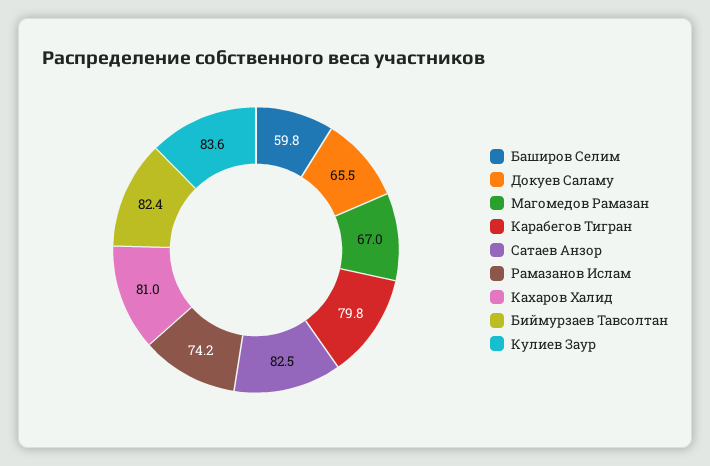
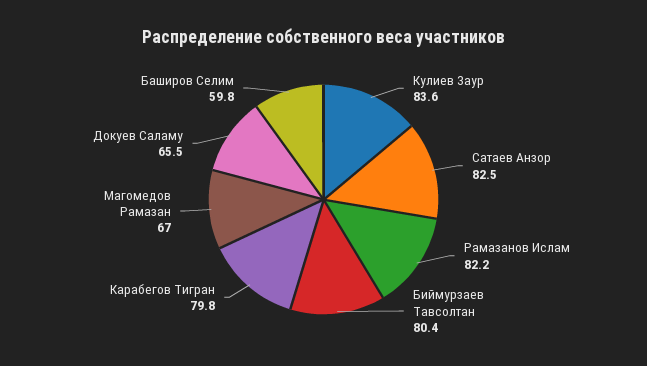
  {
    "Баширов Селим": 59.8,
    "Докуев Саламу": 65.5,
    "Магомедов Рамазан": 67,
    "Карабегов Тигран": 79.8,
    "Сатаев Анзор": 82.5,
-   "Рамазанов Ислам": 74.2,
+   "Рамазанов Ислам": 82.2,
-   "Кахаров Халид": 81,
-   "Биймурзаев Тавсолтан": 82.4,
+   "Биймурзаев Тавсолтан": 80.4,
    "Кулиев Заур": 83.6
  }

